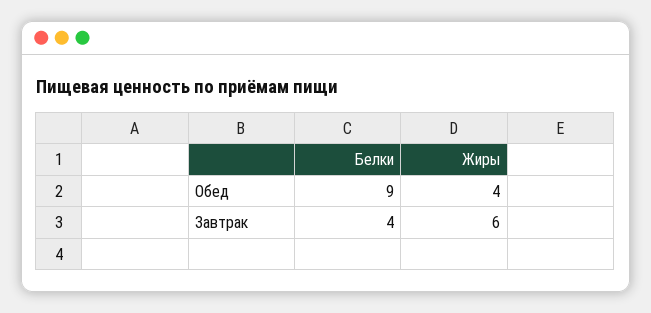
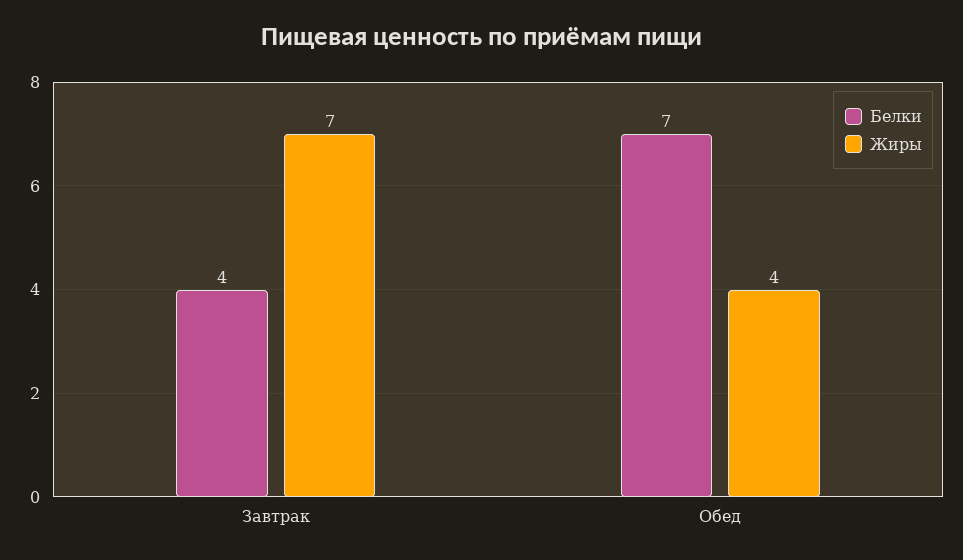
  {
    "Белки": {
-     "Обед": 9,
+     "Обед": 7,
      "Завтрак": 4
    },
    "Жиры": {
      "Обед": 4,
-     "Завтрак": 6
+     "Завтрак": 7
    }
  }

